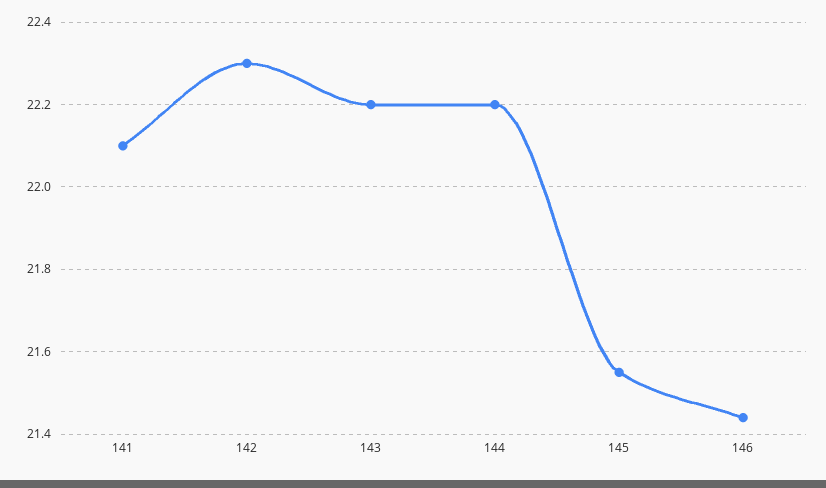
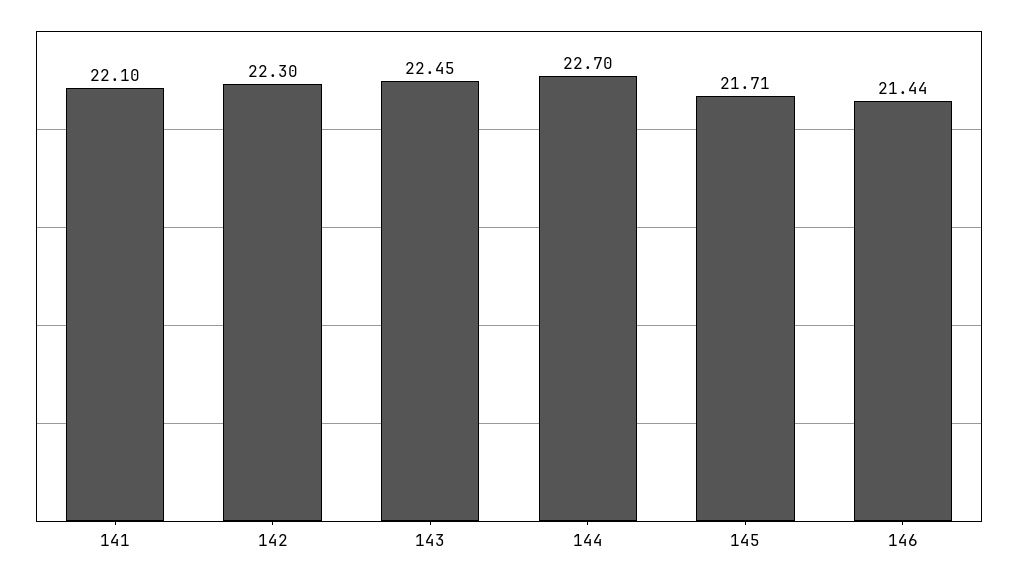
  {
    "141": 22.1,
    "142": 22.3,
-   "143": 22.2,
+   "143": 22.45,
-   "144": 22.2,
+   "144": 22.7,
-   "145": 21.55,
+   "145": 21.71,
    "146": 21.44
  }

